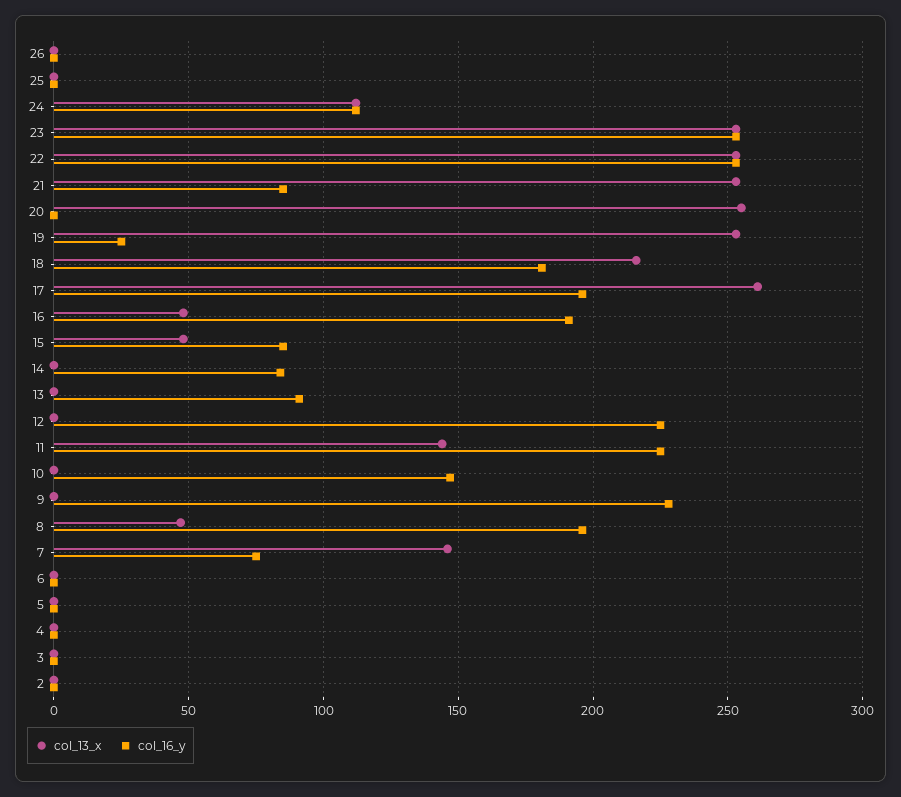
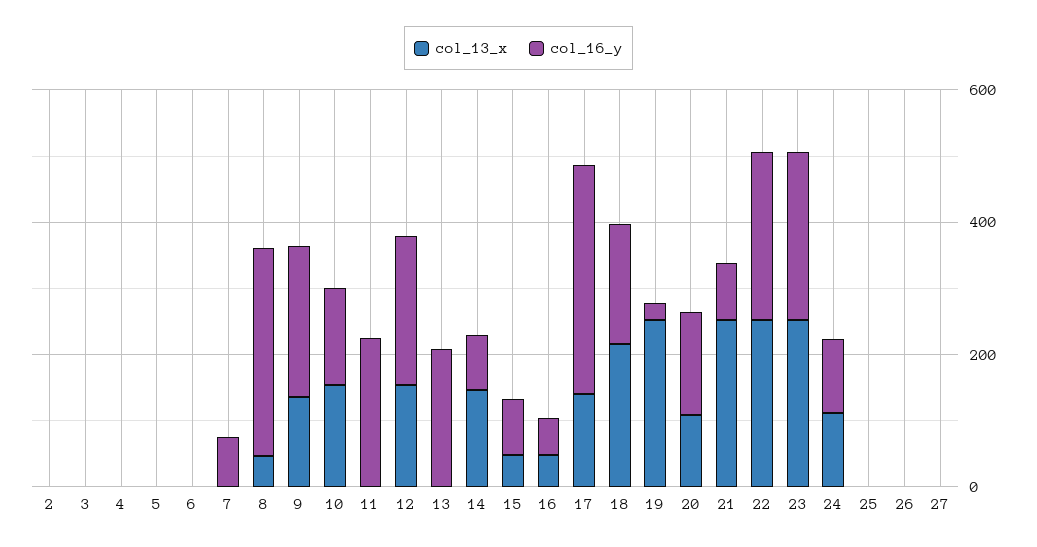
  {
    "col_13_x": {
      "26": 0,
      "25": 0,
      "24": 110,
      "23": 255,
      "22": 255,
      "21": 255,
-     "20": 255,
+     "20": 100,
      "19": 255,
      "18": 215,
-     "17": 260,
+     "17": 150,
      "16": 50,
      "15": 50,
-     "14": 0,
+     "14": 150,
      "13": 0,
-     "12": 0,
+     "12": 150,
-     "11": 145,
+     "11": 0,
-     "10": 0,
+     "10": 150,
-     "9": 0,
+     "9": 150,
      "8": 45,
-     "7": 145,
+     "7": 0,
      "6": 0,
      "5": 0,
      "4": 0,
      "3": 0,
-     "2": 0
+     "2": 0,
+     "27": 0
    },
    "col_16_y": {
      "26": 0,
      "25": 0,
      "24": 110,
      "23": 255,
      "22": 255,
      "21": 85,
-     "20": 0,
+     "20": 150,
      "19": 25,
      "18": 180,
-     "17": 195,
+     "17": 350,
-     "16": 190,
+     "16": 50,
      "15": 85,
      "14": 85,
-     "13": 90,
+     "13": 200,
      "12": 225,
      "11": 225,
      "10": 145,
      "9": 230,
-     "8": 195,
+     "8": 300,
      "7": 75,
      "6": 0,
      "5": 0,
      "4": 0,
      "3": 0,
-     "2": 0
+     "2": 0,
+     "27": 0
    }
  }

